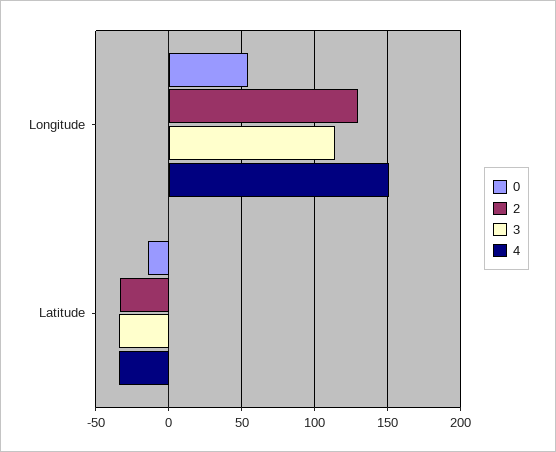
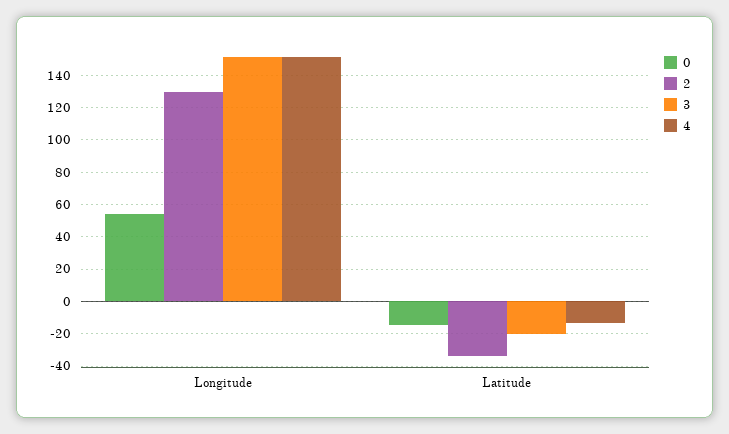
  {
    "0": {
      "Longitude": 55,
      "Latitude": -15
    },
    "2": {
      "Longitude": 130,
      "Latitude": -35
    },
    "3": {
-     "Longitude": 115,
+     "Longitude": 150,
-     "Latitude": -35
+     "Latitude": -20
    },
    "4": {
      "Longitude": 150,
-     "Latitude": -35
+     "Latitude": -15
    }
  }

